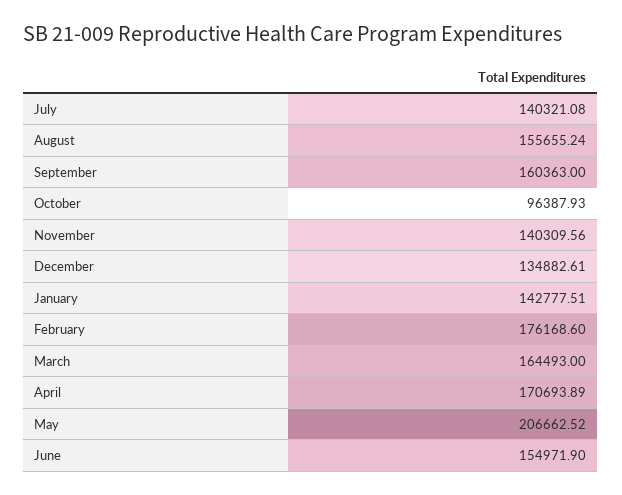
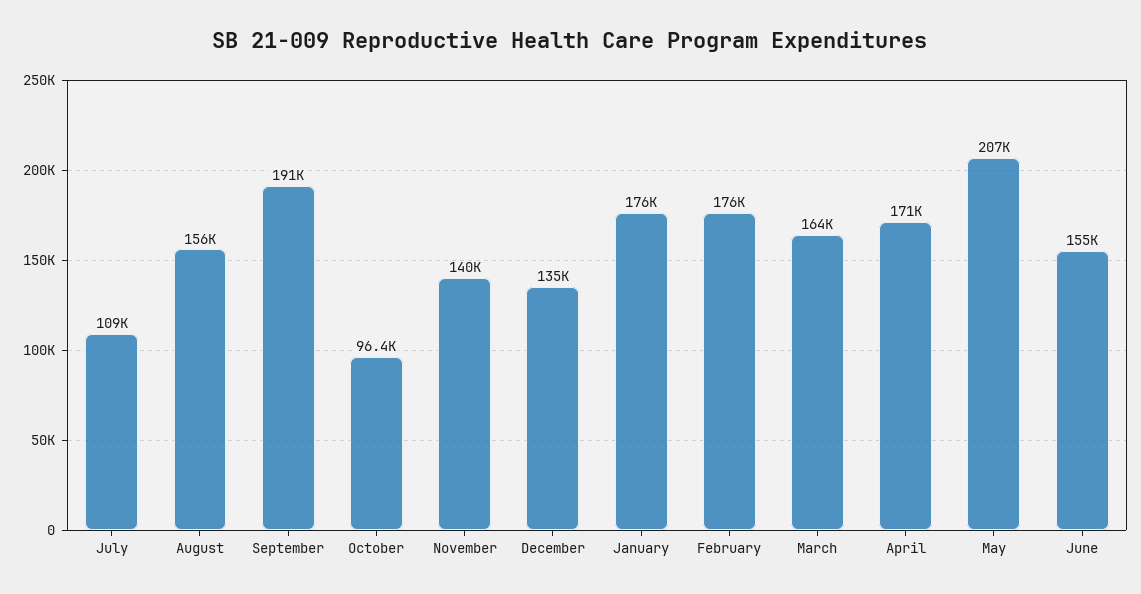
  {
-   "July": 140321.08,
+   "July": 109000,
    "August": 155655.24,
-   "September": 160363,
+   "September": 191000,
    "October": 96387.93,
    "November": 140309.56,
    "December": 134882.61,
-   "January": 142777.51,
+   "January": 176000,
    "February": 176168.6,
    "March": 164493,
    "April": 170693.89,
    "May": 206662.52,
    "June": 154971.9
  }

